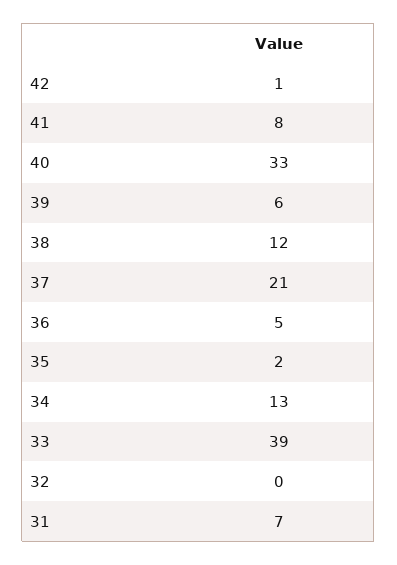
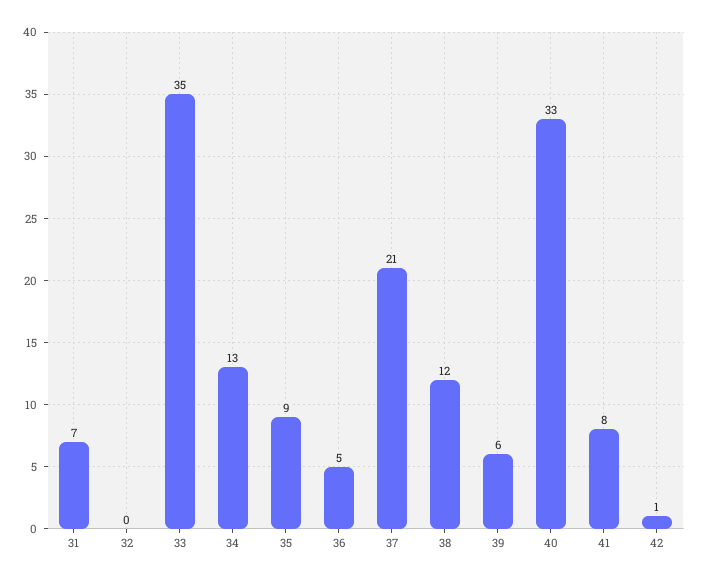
  {
    "42": 1,
    "41": 8,
    "40": 33,
    "39": 6,
    "38": 12,
    "37": 21,
    "36": 5,
-   "35": 2,
+   "35": 9,
    "34": 13,
-   "33": 39,
+   "33": 35,
    "32": 0,
    "31": 7
  }

